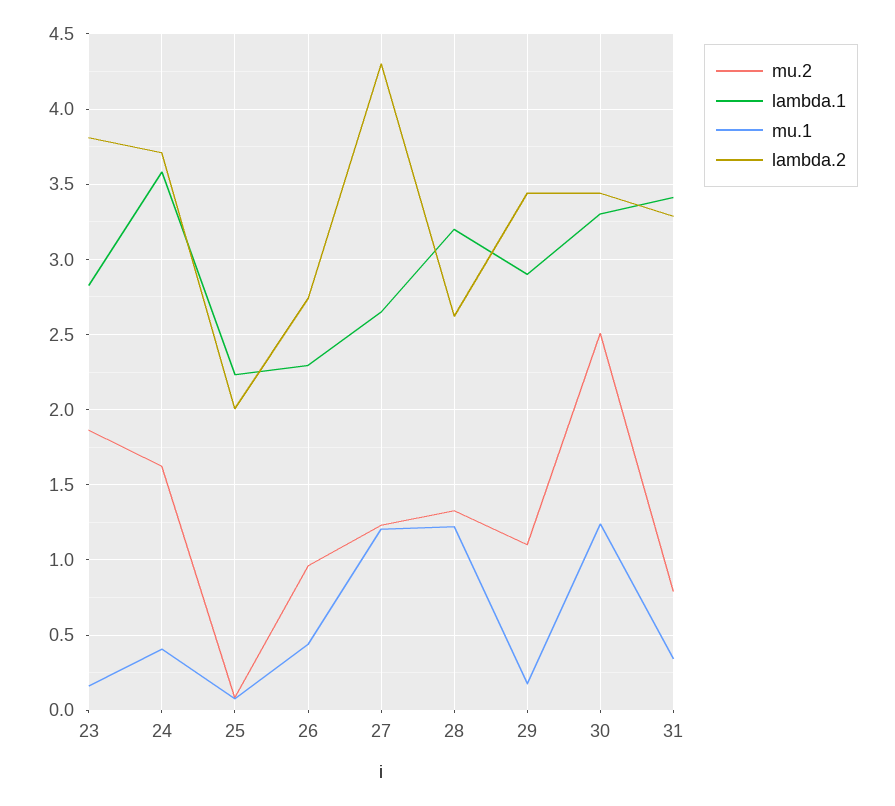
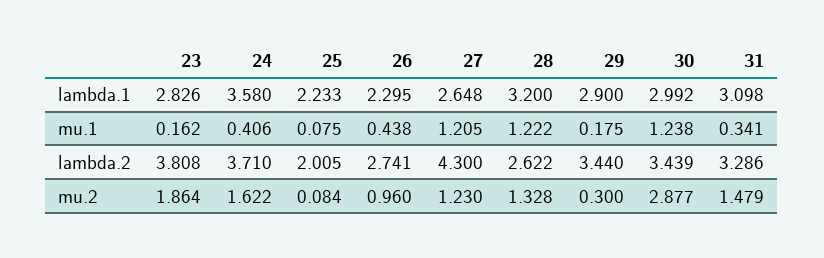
  {
    "mu.2": {
      "23": 1.864,
      "24": 1.622,
      "25": 0.084,
      "26": 0.96,
      "27": 1.23,
      "28": 1.328,
-     "29": 1.1,
+     "29": 0.3,
-     "30": 2.5,
+     "30": 2.877,
-     "31": 0.8
+     "31": 1.479
    },
    "lambda.1": {
      "23": 2.826,
      "24": 3.58,
      "25": 2.233,
      "26": 2.295,
      "27": 2.648,
      "28": 3.2,
      "29": 2.9,
-     "30": 3.3,
+     "30": 2.992,
-     "31": 3.4
+     "31": 3.098
    },
    "mu.1": {
      "23": 0.162,
      "24": 0.406,
      "25": 0.075,
      "26": 0.438,
      "27": 1.205,
      "28": 1.222,
      "29": 0.175,
      "30": 1.238,
      "31": 0.341
    },
    "lambda.2": {
      "23": 3.808,
      "24": 3.71,
      "25": 2.005,
      "26": 2.741,
      "27": 4.3,
      "28": 2.622,
      "29": 3.44,
      "30": 3.439,
      "31": 3.286
    }
  }

